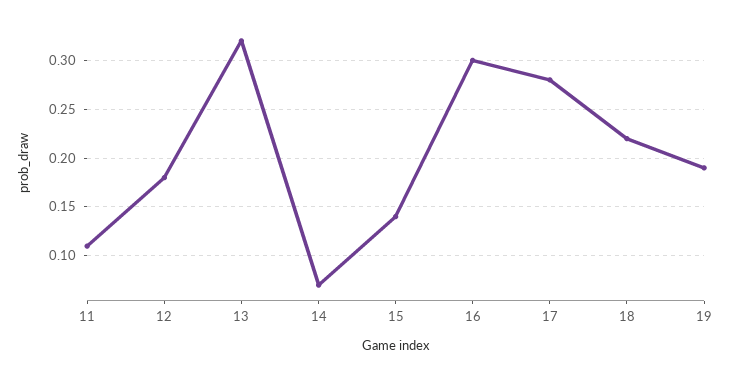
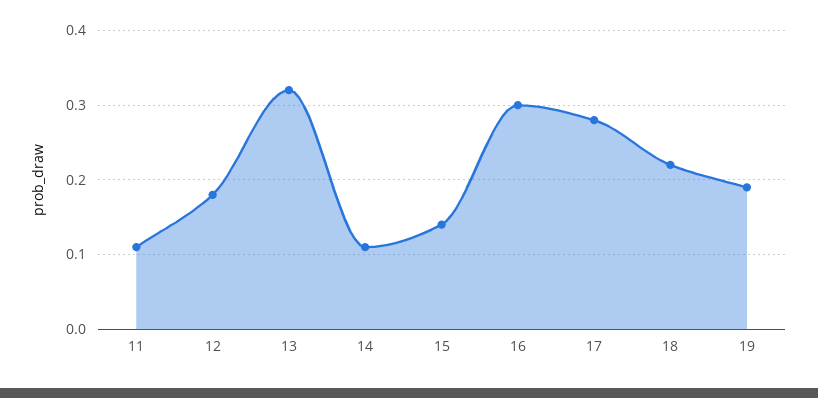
  {
    "11": 0.11,
    "12": 0.18,
    "13": 0.32,
-   "14": 0.07,
+   "14": 0.11,
    "15": 0.14,
    "16": 0.3,
    "17": 0.28,
    "18": 0.22,
    "19": 0.19
  }

